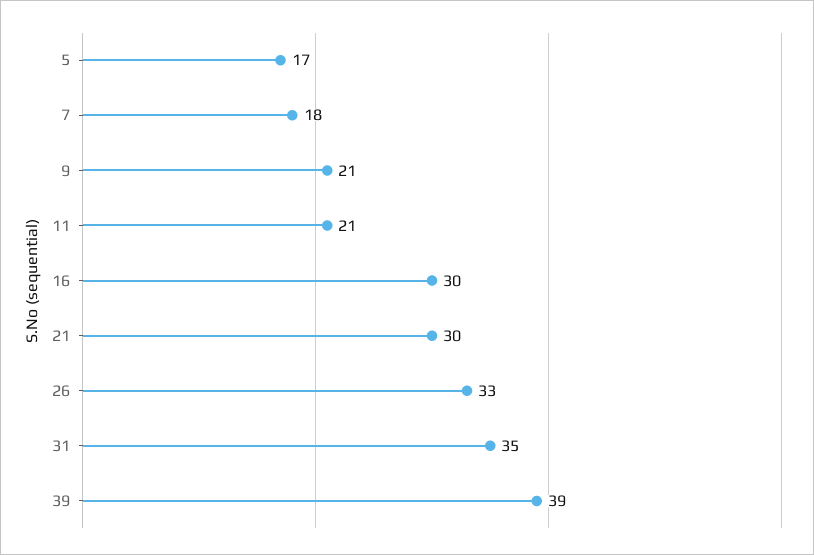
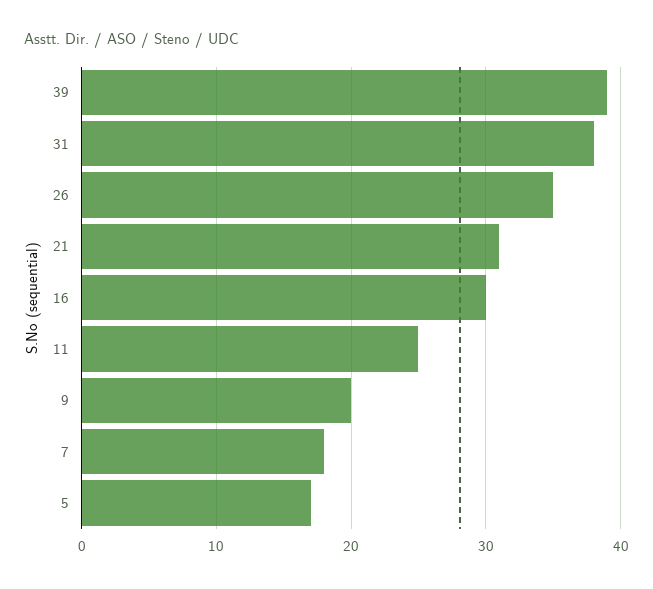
  {
    "5": 17,
    "7": 18,
-   "9": 21,
+   "9": 20,
-   "11": 21,
+   "11": 25,
    "16": 30,
-   "21": 30,
+   "21": 31,
-   "26": 33,
+   "26": 35,
-   "31": 35,
+   "31": 38,
    "39": 39
  }

